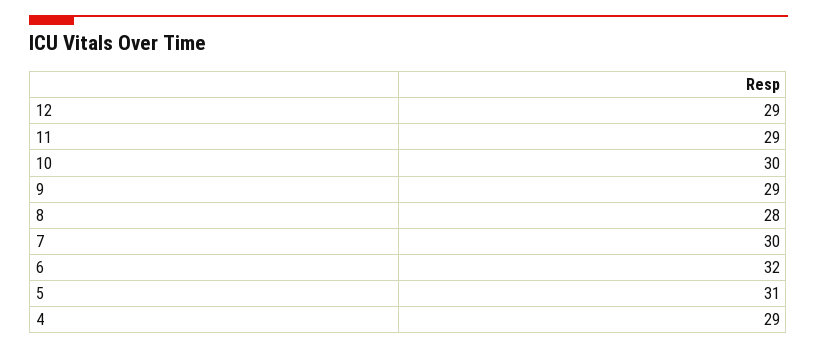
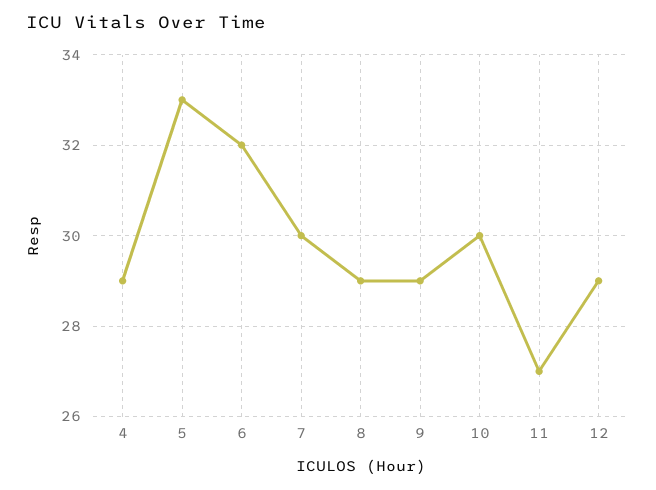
  {
    "12": 29,
-   "11": 29,
+   "11": 27,
    "10": 30,
    "9": 29,
-   "8": 28,
+   "8": 29,
    "7": 30,
    "6": 32,
-   "5": 31,
+   "5": 33,
    "4": 29
  }

